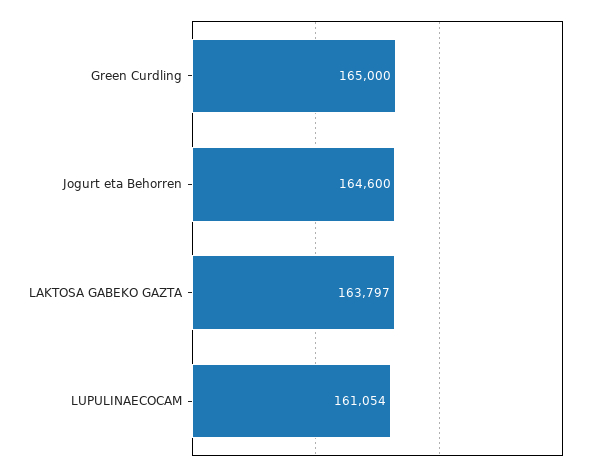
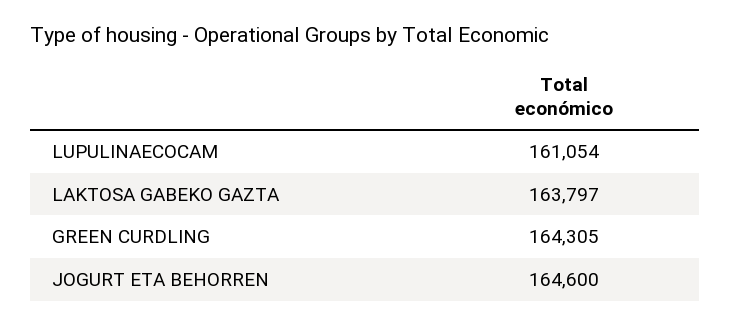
  {
-   "Green Curdling": 165000,
+   "Green Curdling": 164305,
    "Jogurt eta Behorren": 164600,
    "LAKTOSA GABEKO GAZTA": 163797,
    "LUPULINAECOCAM": 161054
  }

